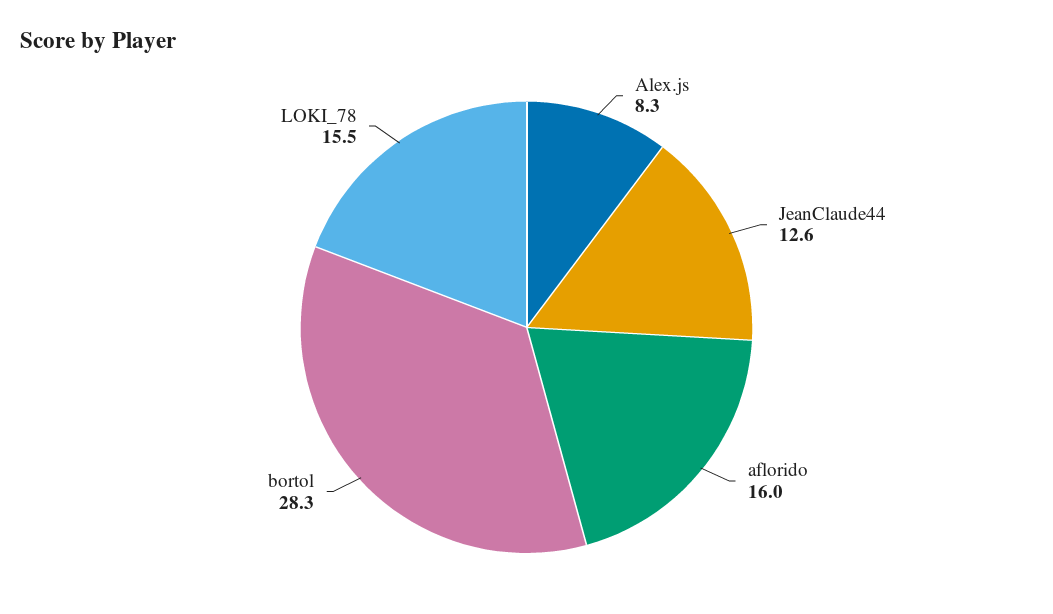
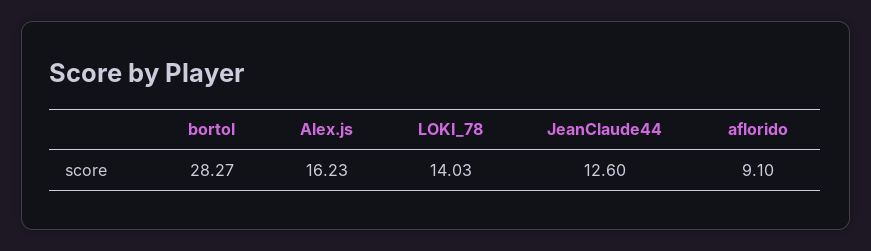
  {
-   "Alex.js": 8.3,
+   "Alex.js": 16.23,
    "JeanClaude44": 12.6,
-   "aflorido": 16,
+   "aflorido": 9.1,
    "bortol": 28.27,
-   "LOKI_78": 15.5
+   "LOKI_78": 14.03
  }

